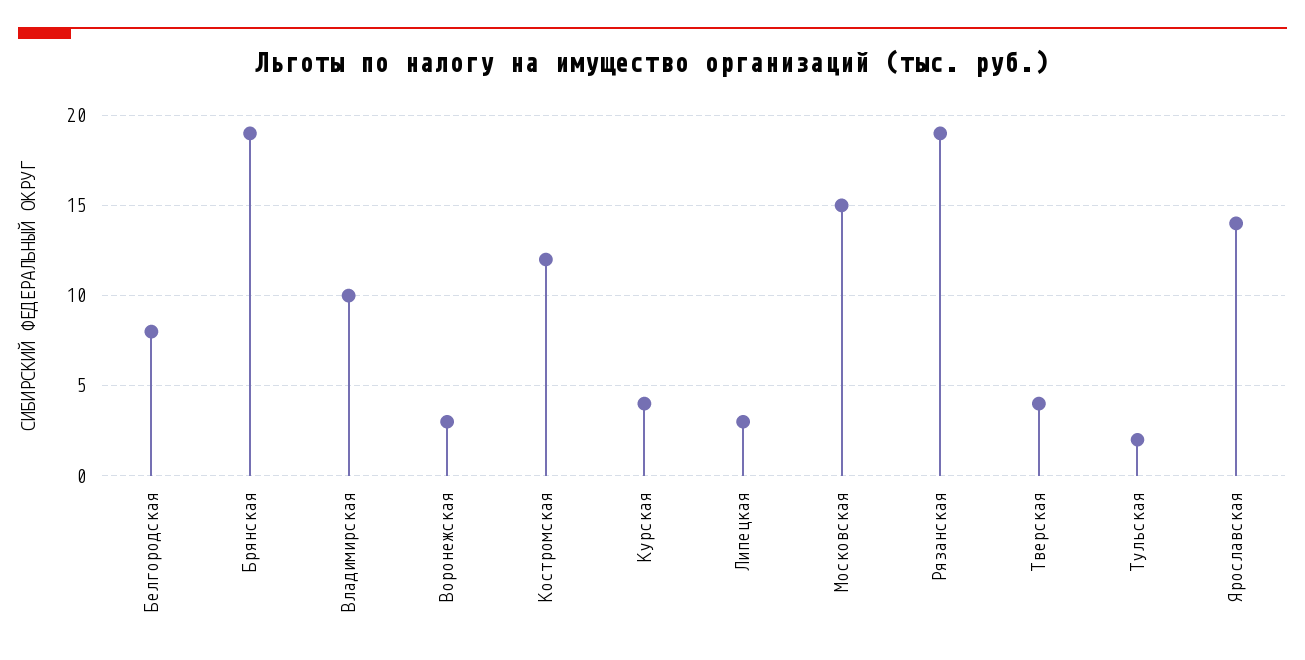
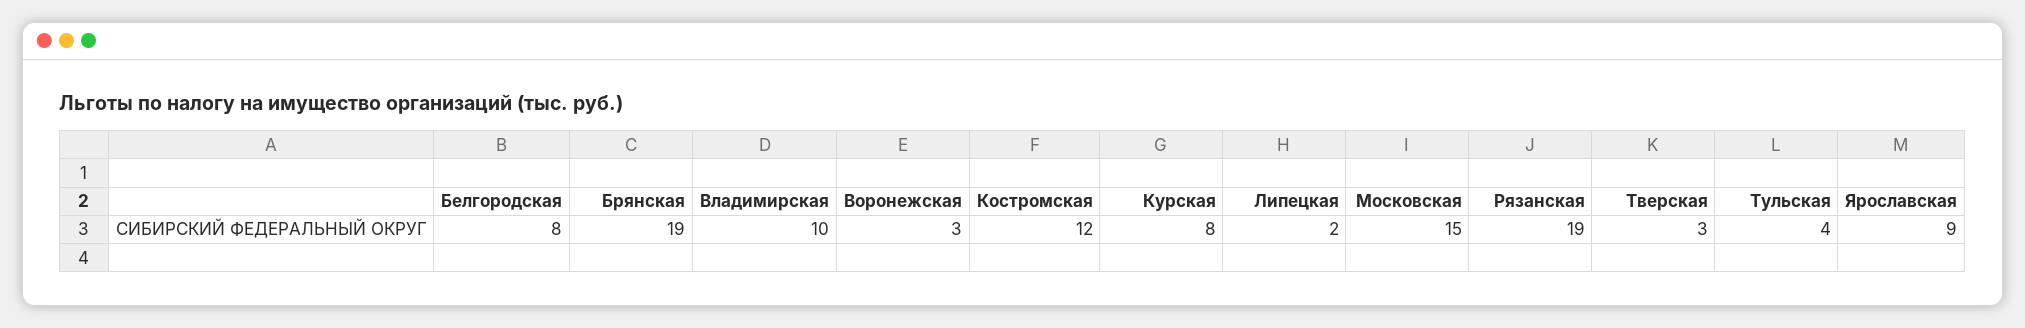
  {
    "Белгородская": 8,
    "Брянская": 19,
    "Владимирская": 10,
    "Воронежская": 3,
    "Костромская": 12,
-   "Курская": 4,
+   "Курская": 8,
-   "Липецкая": 3,
+   "Липецкая": 2,
    "Московская": 15,
    "Рязанская": 19,
-   "Тверская": 4,
+   "Тверская": 3,
-   "Тульская": 2,
+   "Тульская": 4,
-   "Ярославская": 14
+   "Ярославская": 9
  }

